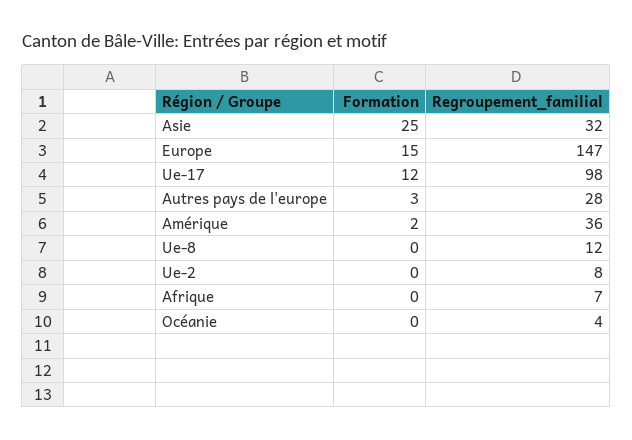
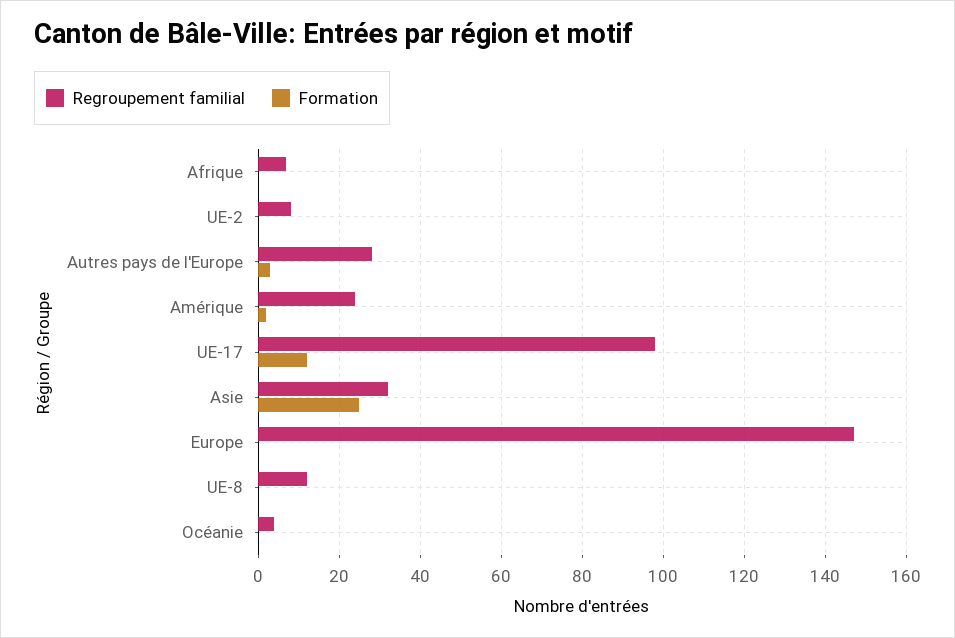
  {
    "Formation": {
      "Asie": 25,
-     "Europe": 15,
+     "Europe": 0,
      "Ue-17": 12,
      "Autres pays de l'europe": 3,
      "Amérique": 2,
      "Ue-8": 0,
      "Ue-2": 0,
      "Afrique": 0,
      "Océanie": 0
    },
    "Regroupement_familial": {
      "Asie": 32,
      "Europe": 147,
      "Ue-17": 98,
      "Autres pays de l'europe": 28,
-     "Amérique": 36,
+     "Amérique": 25,
      "Ue-8": 12,
      "Ue-2": 8,
      "Afrique": 7,
      "Océanie": 4
    }
  }

